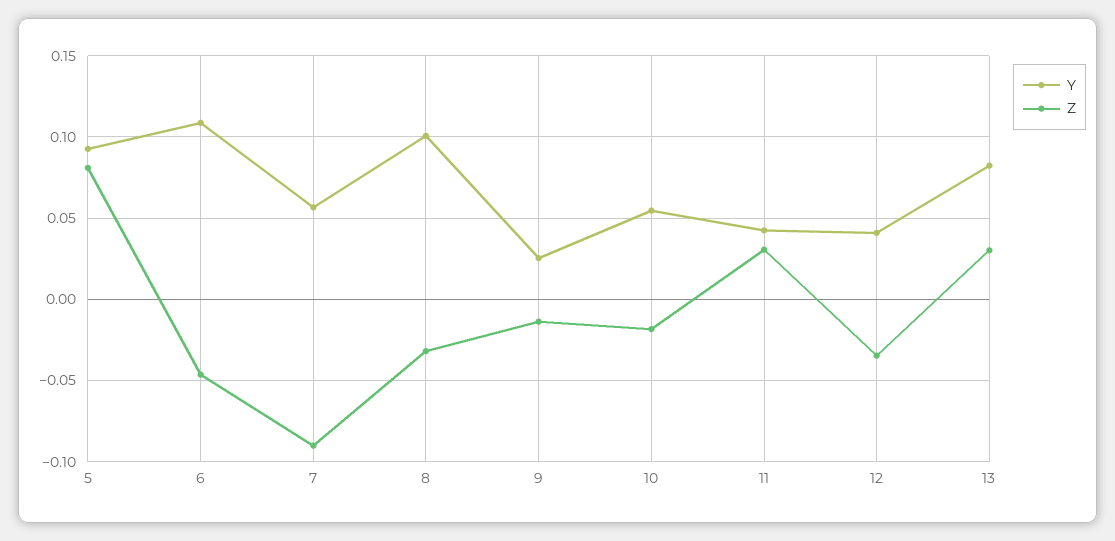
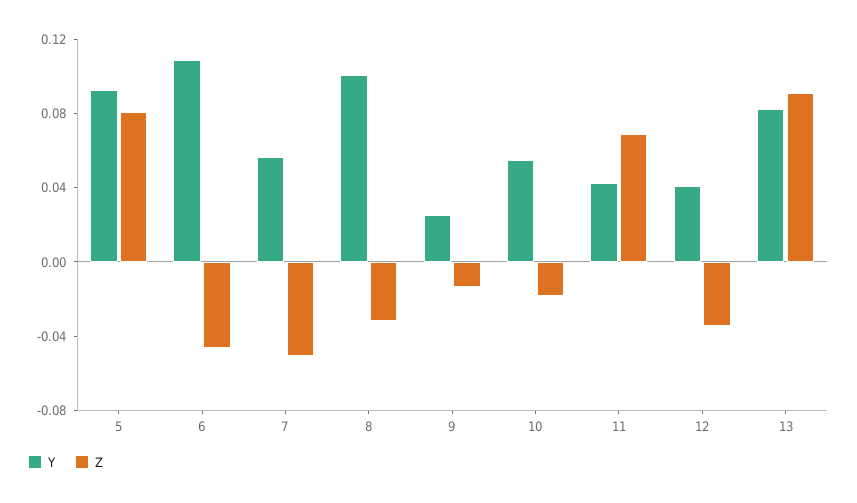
  {
    "Y": {
      "5": 0.095,
      "6": 0.11,
      "7": 0.055,
      "8": 0.1,
      "9": 0.025,
      "10": 0.055,
      "11": 0.045,
      "12": 0.04,
      "13": 0.08
    },
    "Z": {
      "5": 0.08,
      "6": -0.045,
-     "7": -0.09,
+     "7": -0.05,
      "8": -0.03,
      "9": -0.015,
      "10": -0.02,
-     "11": 0.03,
+     "11": 0.07,
      "12": -0.035,
-     "13": 0.03
+     "13": 0.09
    }
  }

